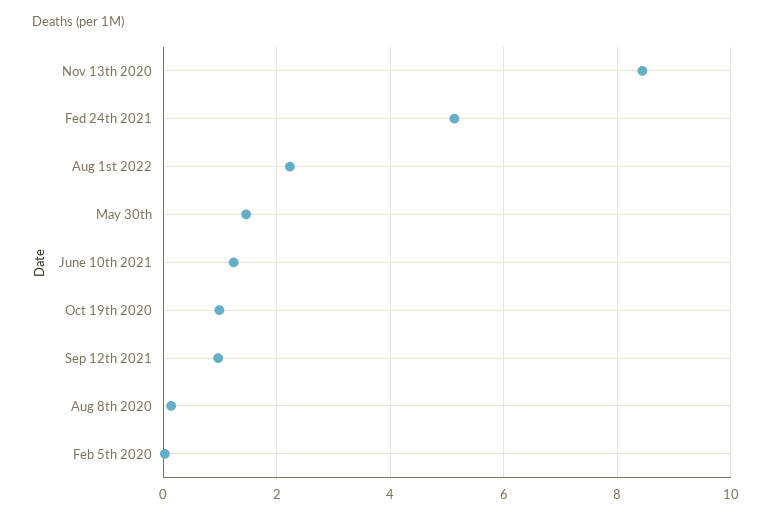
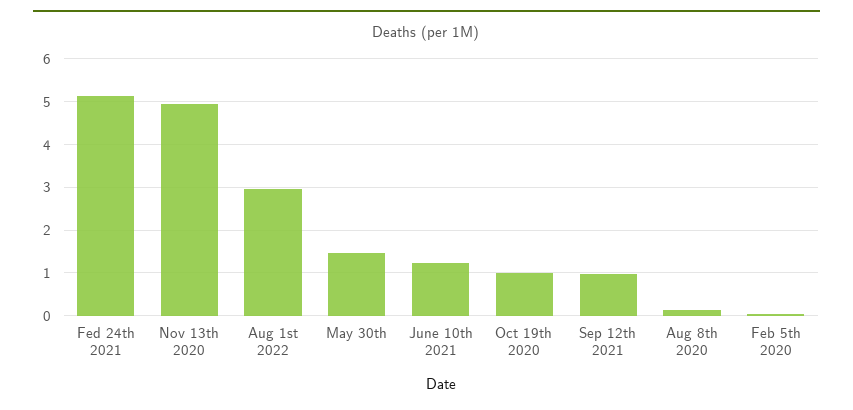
  {
-   "Nov 13th 2020": 8.4,
+   "Nov 13th 2020": 5,
    "Fed 24th 2021": 5.2,
-   "Aug 1st 2022": 2.2,
+   "Aug 1st 2022": 3,
    "May 30th": 1.4,
    "June 10th 2021": 1.2,
    "Oct 19th 2020": 1,
    "Sep 12th 2021": 1,
    "Aug 8th 2020": 0.2,
    "Feb 5th 2020": 0
  }

